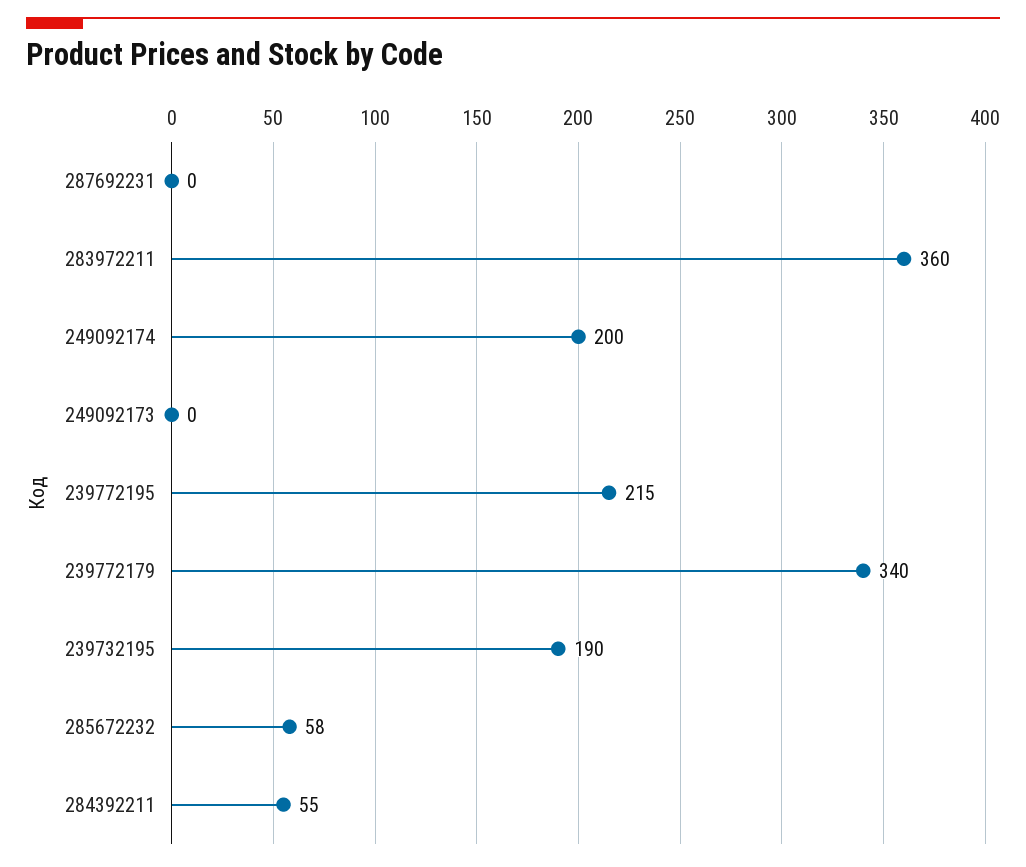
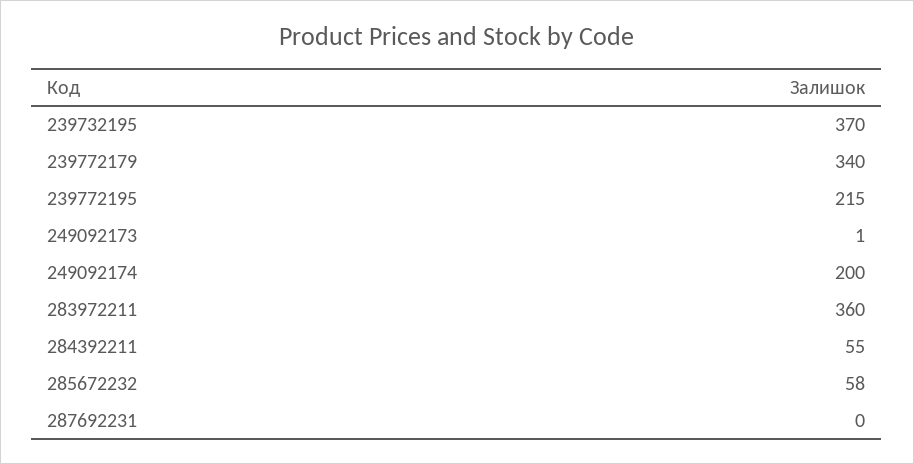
  {
    "287692231": 0,
    "283972211": 360,
    "249092174": 200,
-   "249092173": 0,
+   "249092173": 1,
    "239772195": 215,
    "239772179": 340,
-   "239732195": 190,
+   "239732195": 370,
    "285672232": 58,
    "284392211": 55
  }

